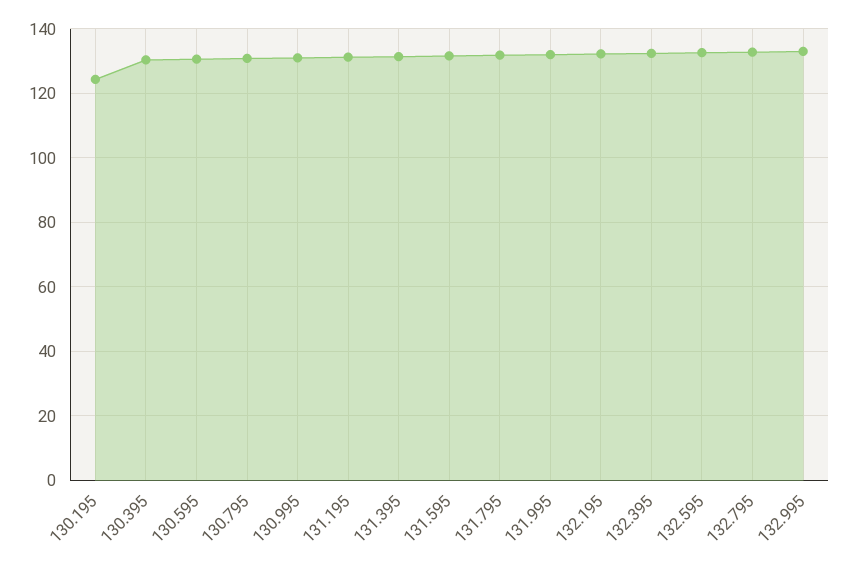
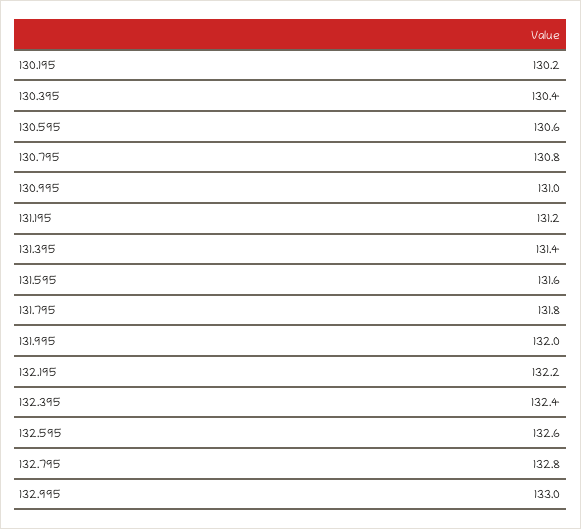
  {
-   "130.195": 124,
+   "130.195": 130.2,
    "130.395": 130.4,
    "130.595": 130.6,
    "130.795": 130.8,
    "130.995": 131,
    "131.195": 131.2,
    "131.395": 131.4,
    "131.595": 131.6,
    "131.795": 131.8,
    "131.995": 132,
    "132.195": 132.2,
    "132.395": 132.4,
    "132.595": 132.6,
    "132.795": 132.8,
    "132.995": 133
  }

